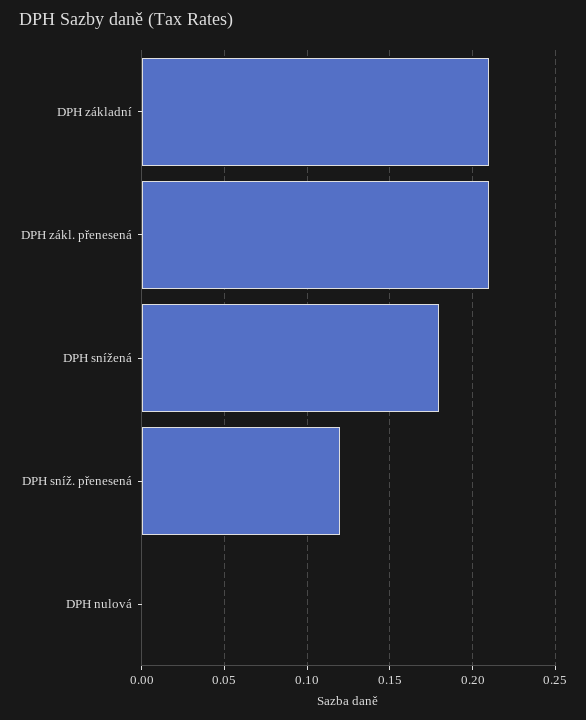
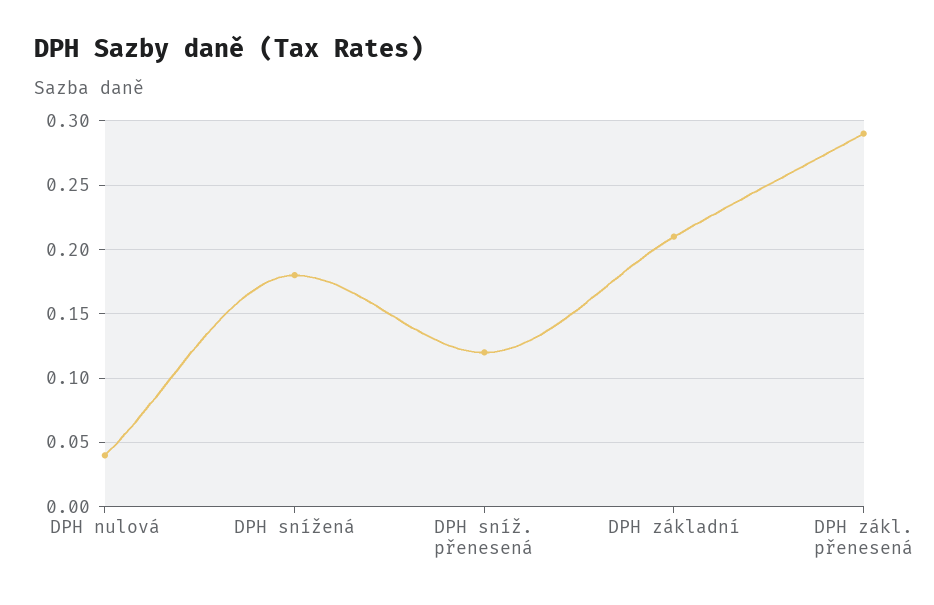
  {
    "DPH základní": 0.21,
-   "DPH zákl. přenesená": 0.21,
+   "DPH zákl. přenesená": 0.29,
    "DPH snížená": 0.18,
    "DPH sníž. přenesená": 0.12,
-   "DPH nulová": 0
+   "DPH nulová": 0.04
  }

